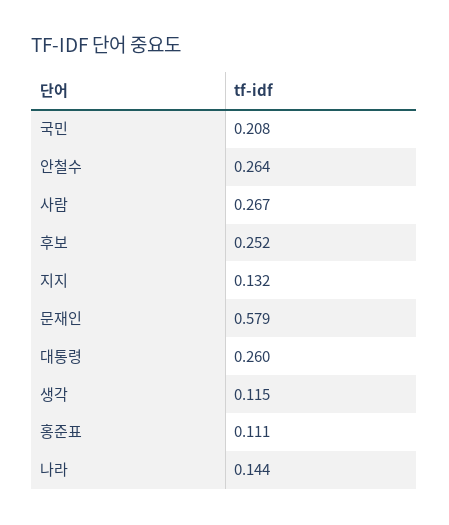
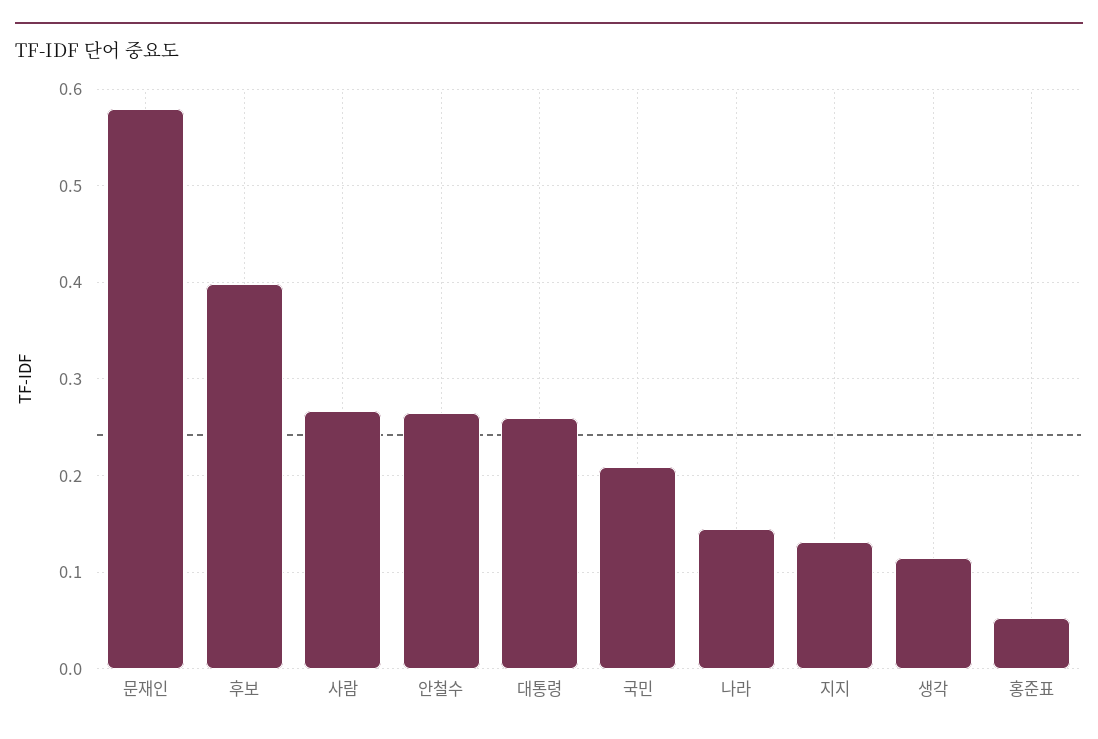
  {
    "국민": 0.208,
    "안철수": 0.264,
    "사람": 0.267,
-   "후보": 0.252,
+   "후보": 0.4,
    "지지": 0.132,
    "문재인": 0.579,
    "대통령": 0.26,
    "생각": 0.115,
-   "홍준표": 0.111,
+   "홍준표": 0.05,
    "나라": 0.144
  }

